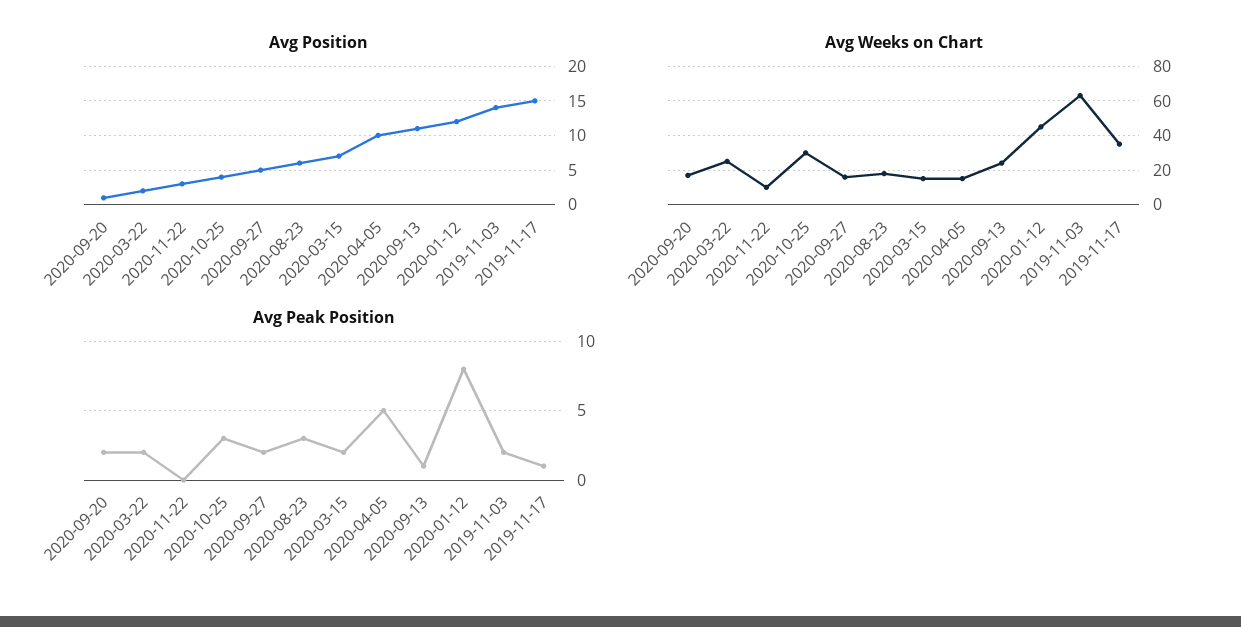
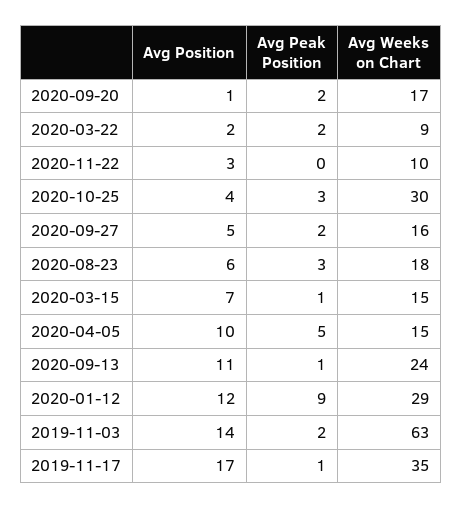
  {
    "Avg Position": {
      "2020-09-20": 1,
      "2020-03-22": 2,
      "2020-11-22": 3,
      "2020-10-25": 4,
      "2020-09-27": 5,
      "2020-08-23": 6,
      "2020-03-15": 7,
      "2020-04-05": 10,
      "2020-09-13": 11,
      "2020-01-12": 12,
      "2019-11-03": 14,
-     "2019-11-17": 15
+     "2019-11-17": 17
    },
    "Avg Weeks on Chart": {
      "2020-09-20": 17,
-     "2020-03-22": 25,
+     "2020-03-22": 9,
      "2020-11-22": 10,
      "2020-10-25": 30,
      "2020-09-27": 16,
      "2020-08-23": 18,
      "2020-03-15": 15,
      "2020-04-05": 15,
      "2020-09-13": 24,
-     "2020-01-12": 45,
+     "2020-01-12": 29,
      "2019-11-03": 63,
      "2019-11-17": 35
    },
    "Avg Peak Position": {
      "2020-09-20": 2,
      "2020-03-22": 2,
      "2020-11-22": 0,
      "2020-10-25": 3,
      "2020-09-27": 2,
      "2020-08-23": 3,
-     "2020-03-15": 2,
+     "2020-03-15": 1,
      "2020-04-05": 5,
      "2020-09-13": 1,
-     "2020-01-12": 8,
+     "2020-01-12": 9,
      "2019-11-03": 2,
      "2019-11-17": 1
    }
  }

